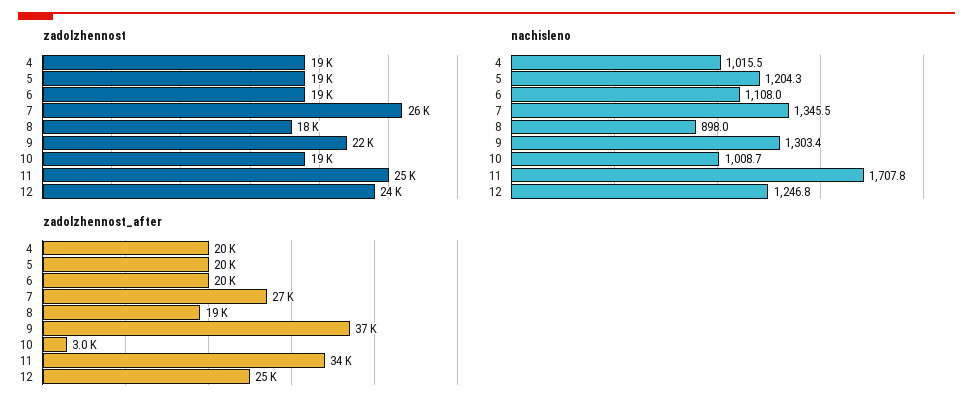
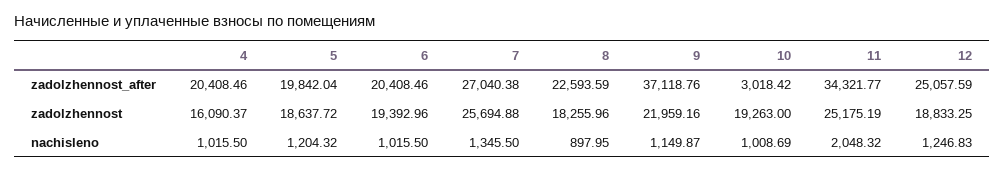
  {
    "zadolzhennost": {
-     "4": 19000,
+     "4": 16090.37,
      "5": 18637.72,
      "6": 19392.96,
      "7": 25694.88,
      "8": 18255.96,
      "9": 21959.16,
      "10": 19263,
      "11": 25175.19,
-     "12": 24000
+     "12": 18833.25
    },
    "nachisleno": {
      "4": 1015.5,
      "5": 1204.32,
-     "6": 1108,
+     "6": 1015.5,
      "7": 1345.5,
      "8": 897.95,
-     "9": 1303.4,
+     "9": 1149.87,
      "10": 1008.69,
-     "11": 1707.8,
+     "11": 2048.32,
      "12": 1246.83
    },
    "zadolzhennost_after": {
      "4": 20408.46,
      "5": 19842.04,
      "6": 20408.46,
      "7": 27040.38,
-     "8": 19000,
+     "8": 22593.59,
      "9": 37118.76,
      "10": 3018.42,
      "11": 34321.77,
      "12": 25057.59
    }
  }

